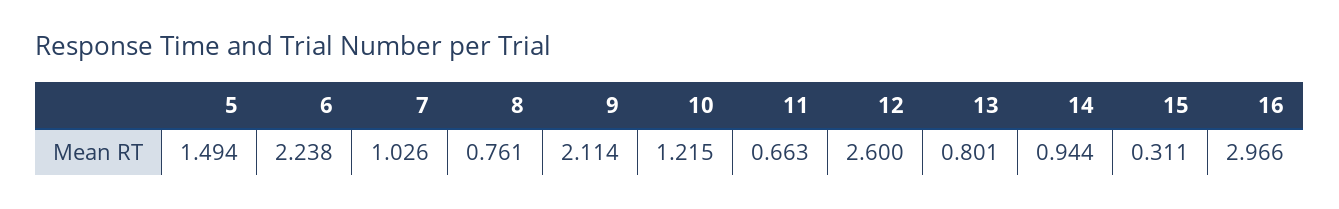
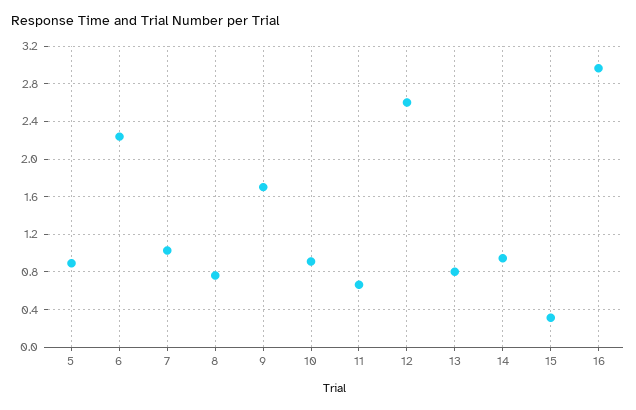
  {
-   "5": 1.494,
+   "5": 0.9,
    "6": 2.238,
    "7": 1.026,
    "8": 0.761,
-   "9": 2.114,
+   "9": 1.7,
-   "10": 1.215,
+   "10": 0.9,
    "11": 0.663,
    "12": 2.6,
    "13": 0.801,
    "14": 0.944,
    "15": 0.311,
    "16": 2.966
  }

